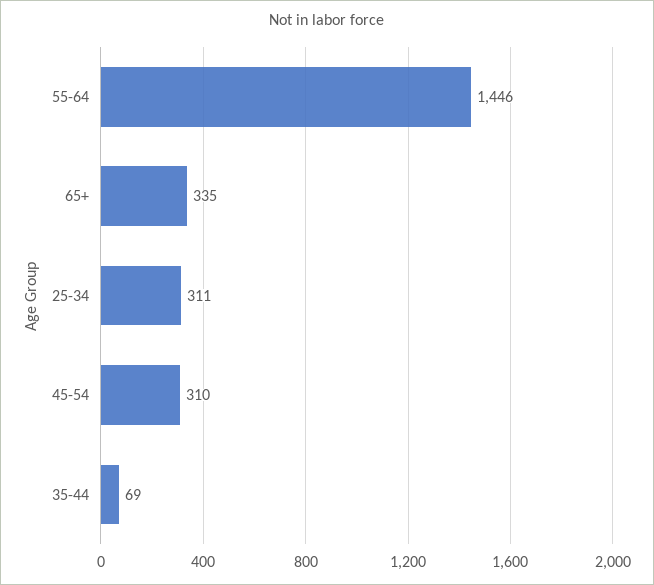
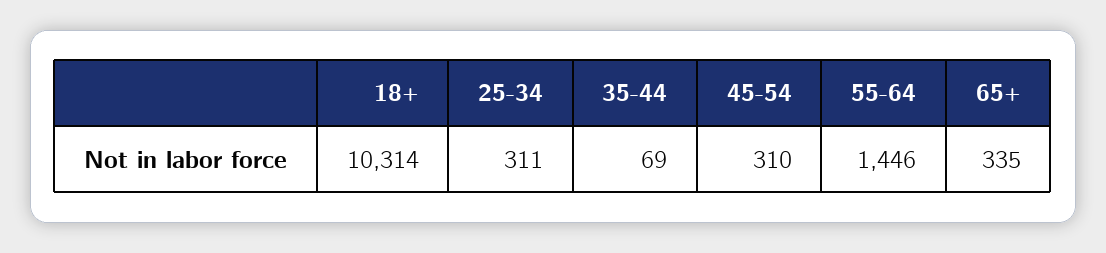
  {
    "55-64": 1446,
    "65+": 335,
    "25-34": 311,
    "45-54": 310,
-   "35-44": 69
+   "35-44": 69,
+   "18+": 10314
  }

